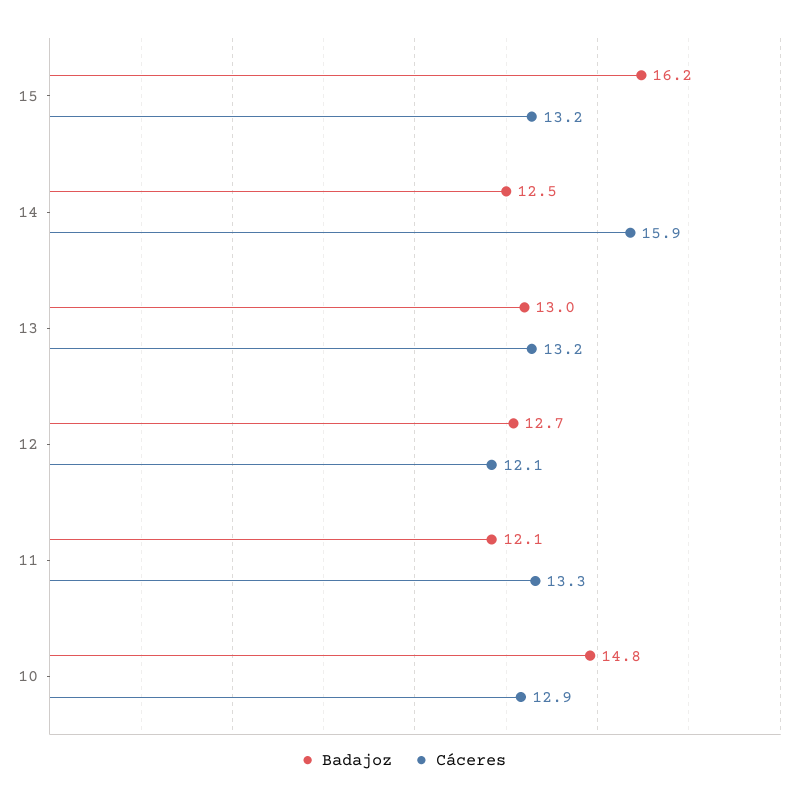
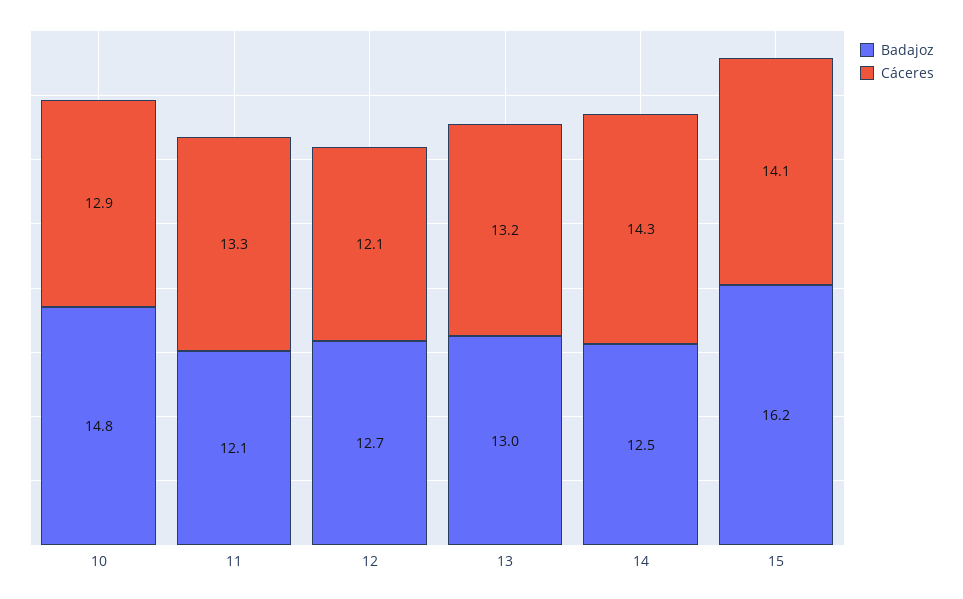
  {
    "Badajoz": {
      "15": 16.2,
      "14": 12.5,
      "13": 13,
      "12": 12.7,
      "11": 12.1,
      "10": 14.8
    },
    "Cáceres": {
-     "15": 13.2,
+     "15": 14.1,
-     "14": 15.9,
+     "14": 14.3,
      "13": 13.2,
      "12": 12.1,
      "11": 13.3,
      "10": 12.9
    }
  }

